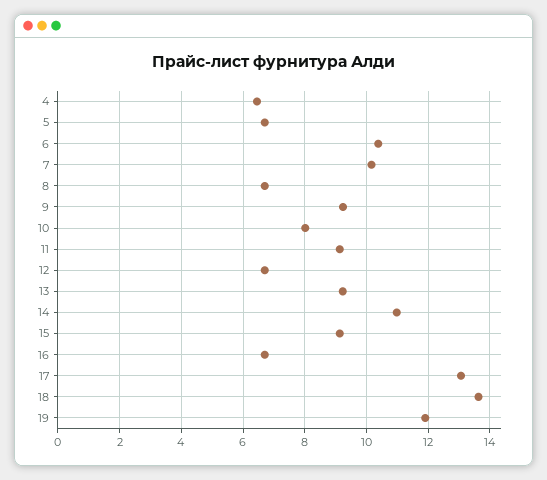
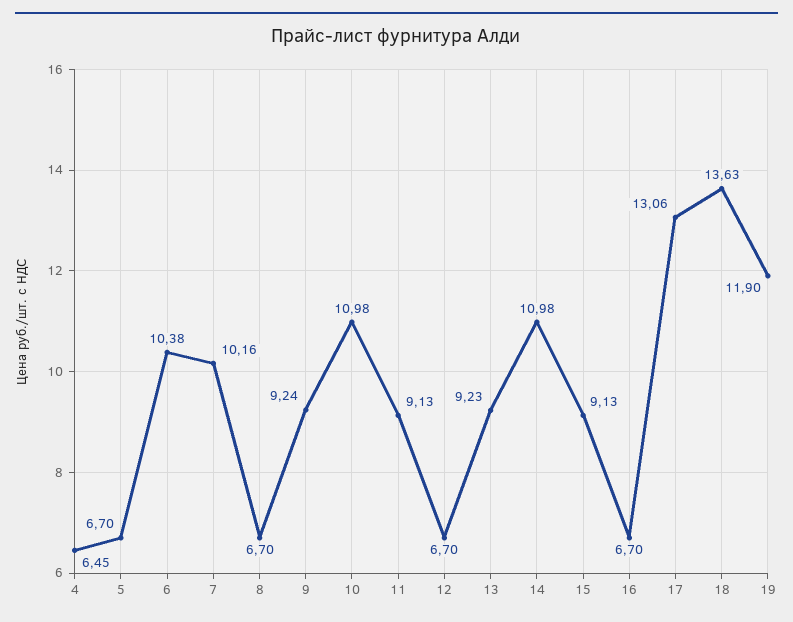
  {
    "4": 6.45,
    "5": 6.7,
    "6": 10.38,
    "7": 10.16,
    "8": 6.7,
    "9": 9.24,
-   "10": 8,
+   "10": 10.98,
    "11": 9.13,
    "12": 6.7,
    "13": 9.23,
    "14": 10.98,
    "15": 9.13,
    "16": 6.7,
    "17": 13.06,
    "18": 13.63,
    "19": 11.9
  }

